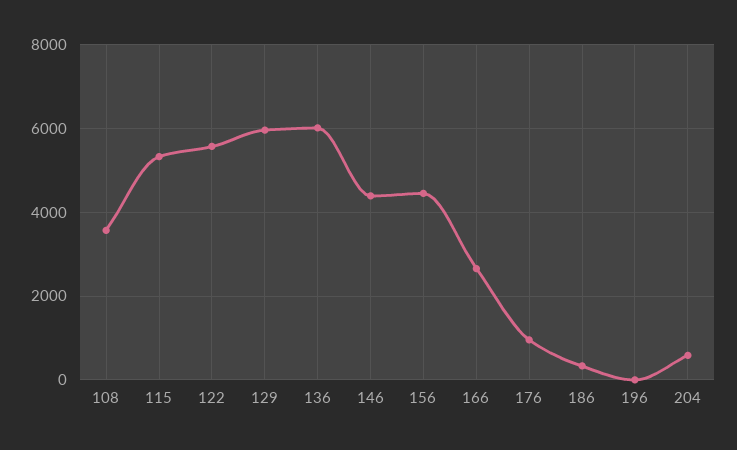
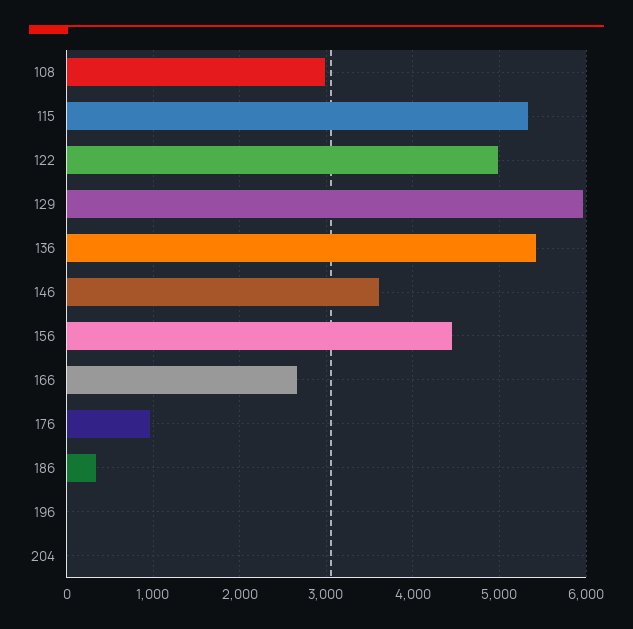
  {
-   "108": 3600,
+   "108": 3000,
    "115": 5300,
-   "122": 5600,
+   "122": 5000,
    "129": 6000,
-   "136": 6000,
+   "136": 5400,
-   "146": 4400,
+   "146": 3600,
    "156": 4500,
    "166": 2700,
    "176": 1000,
    "186": 300,
    "196": 0,
-   "204": 600
+   "204": 0
  }

